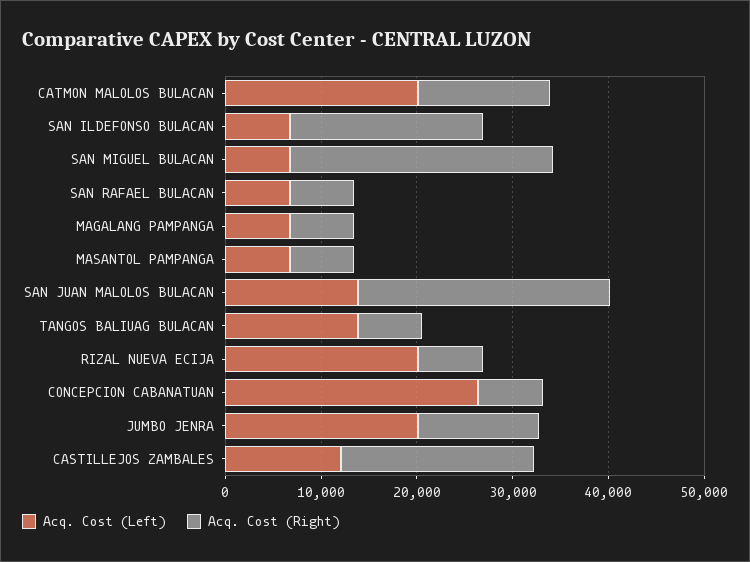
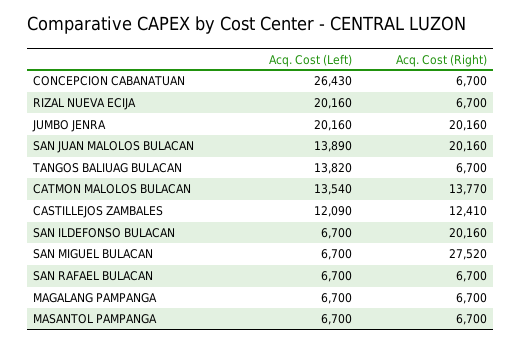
  {
    "Acq. Cost (Left)": {
-     "CATMON MALOLOS BULACAN": 20000,
+     "CATMON MALOLOS BULACAN": 13540,
      "SAN ILDEFONSO BULACAN": 6700,
      "SAN MIGUEL BULACAN": 6700,
      "SAN RAFAEL BULACAN": 6700,
      "MAGALANG PAMPANGA": 6700,
      "MASANTOL PAMPANGA": 6700,
      "SAN JUAN MALOLOS BULACAN": 13890,
      "TANGOS BALIUAG BULACAN": 13820,
      "RIZAL NUEVA ECIJA": 20160,
      "CONCEPCION CABANATUAN": 26430,
      "JUMBO JENRA": 20160,
      "CASTILLEJOS ZAMBALES": 12090
    },
    "Acq. Cost (Right)": {
      "CATMON MALOLOS BULACAN": 13770,
      "SAN ILDEFONSO BULACAN": 20160,
      "SAN MIGUEL BULACAN": 27520,
      "SAN RAFAEL BULACAN": 6700,
      "MAGALANG PAMPANGA": 6700,
      "MASANTOL PAMPANGA": 6700,
-     "SAN JUAN MALOLOS BULACAN": 26000,
+     "SAN JUAN MALOLOS BULACAN": 20160,
      "TANGOS BALIUAG BULACAN": 6700,
      "RIZAL NUEVA ECIJA": 6700,
      "CONCEPCION CABANATUAN": 6700,
-     "JUMBO JENRA": 12000,
+     "JUMBO JENRA": 20160,
-     "CASTILLEJOS ZAMBALES": 20000
+     "CASTILLEJOS ZAMBALES": 12410
    }
  }

